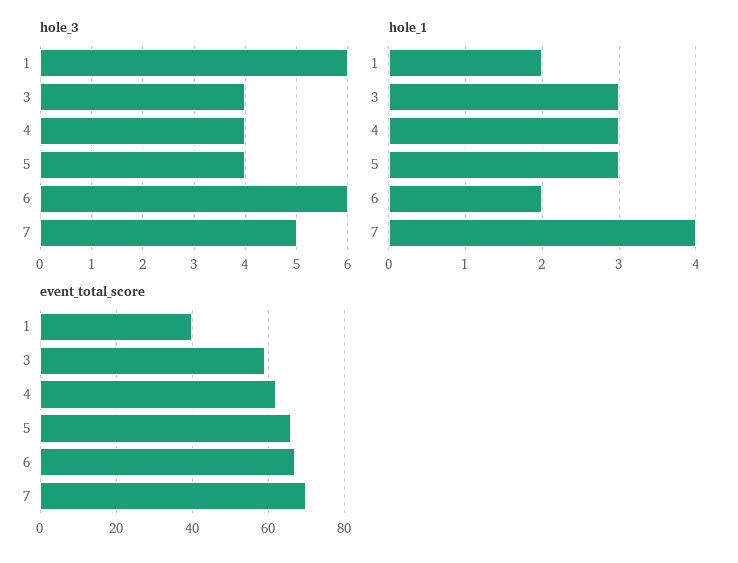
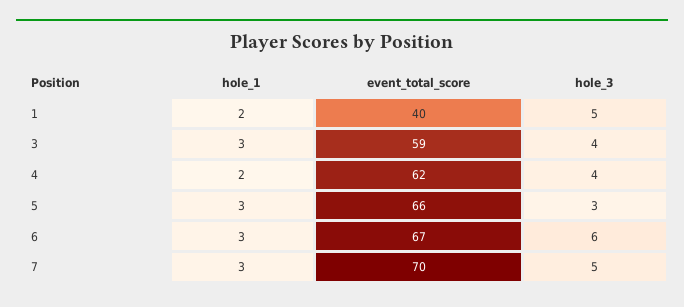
  {
    "hole_3": {
-     "1": 6,
+     "1": 5,
      "3": 4,
      "4": 4,
-     "5": 4,
+     "5": 3,
      "6": 6,
      "7": 5
    },
    "hole_1": {
      "1": 2,
      "3": 3,
-     "4": 3,
+     "4": 2,
      "5": 3,
-     "6": 2,
+     "6": 3,
-     "7": 4
+     "7": 3
    },
    "event_total_score": {
      "1": 40,
      "3": 59,
      "4": 62,
      "5": 66,
      "6": 67,
      "7": 70
    }
  }

